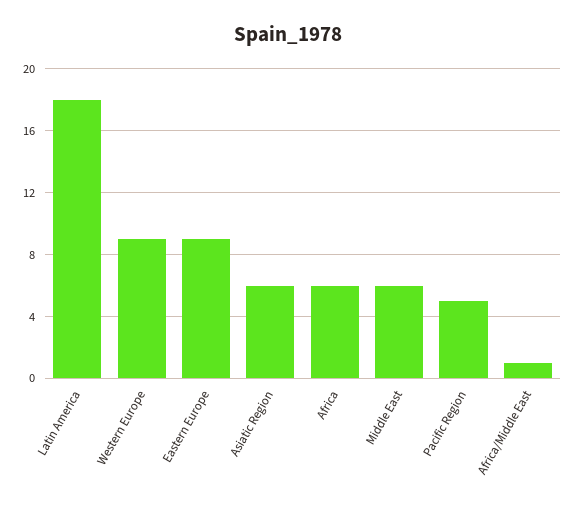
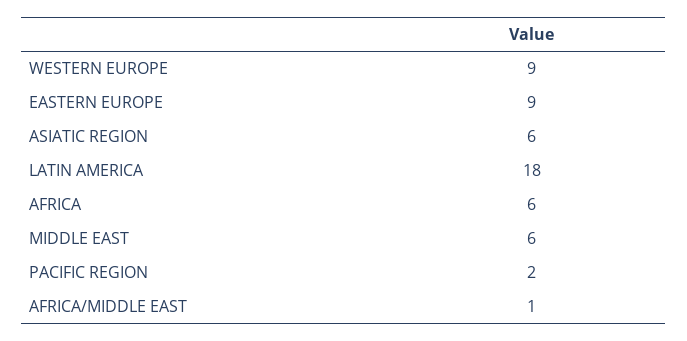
  {
    "Latin America": 18,
    "Western Europe": 9,
    "Eastern Europe": 9,
    "Asiatic Region": 6,
    "Africa": 6,
    "Middle East": 6,
-   "Pacific Region": 5,
+   "Pacific Region": 2,
    "Africa/Middle East": 1
  }

